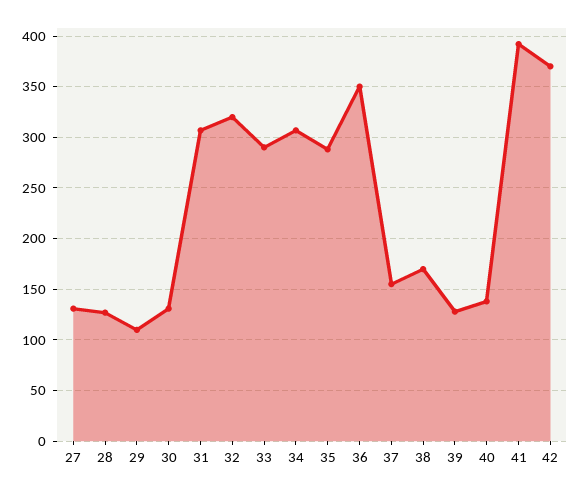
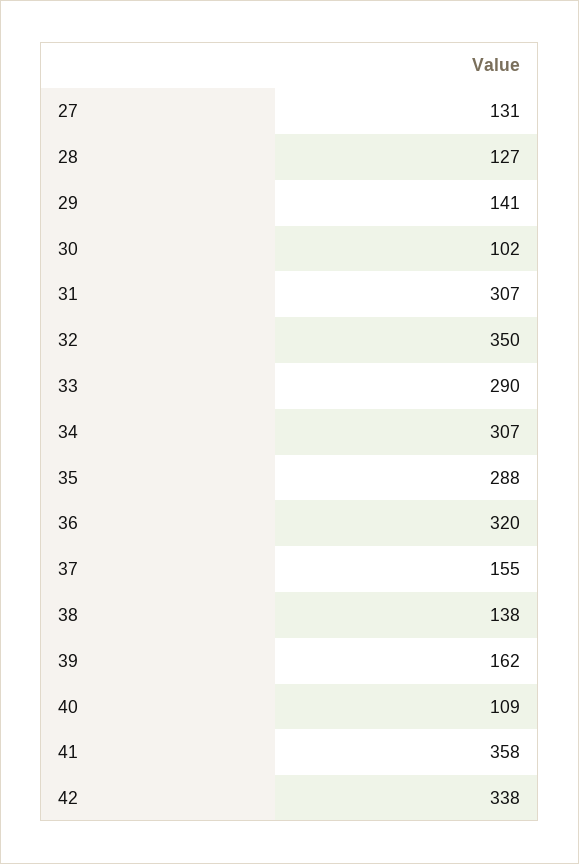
  {
    "27": 131,
    "28": 127,
-   "29": 110,
+   "29": 141,
-   "30": 130,
+   "30": 102,
    "31": 307,
-   "32": 320,
+   "32": 350,
    "33": 290,
    "34": 307,
    "35": 288,
-   "36": 350,
+   "36": 320,
    "37": 155,
-   "38": 170,
+   "38": 138,
-   "39": 130,
+   "39": 162,
-   "40": 140,
+   "40": 109,
-   "41": 390,
+   "41": 358,
-   "42": 370
+   "42": 338
  }

